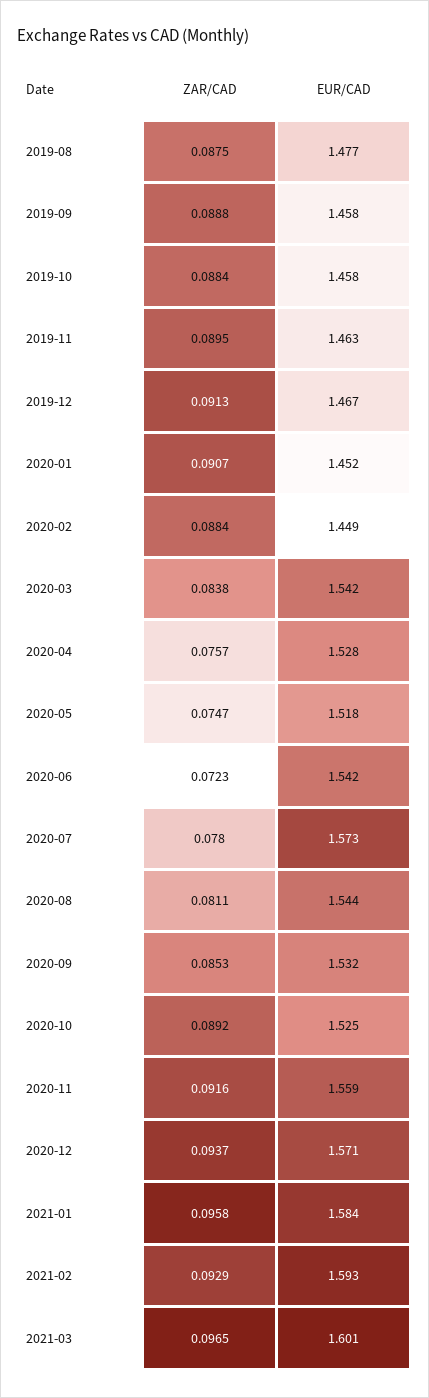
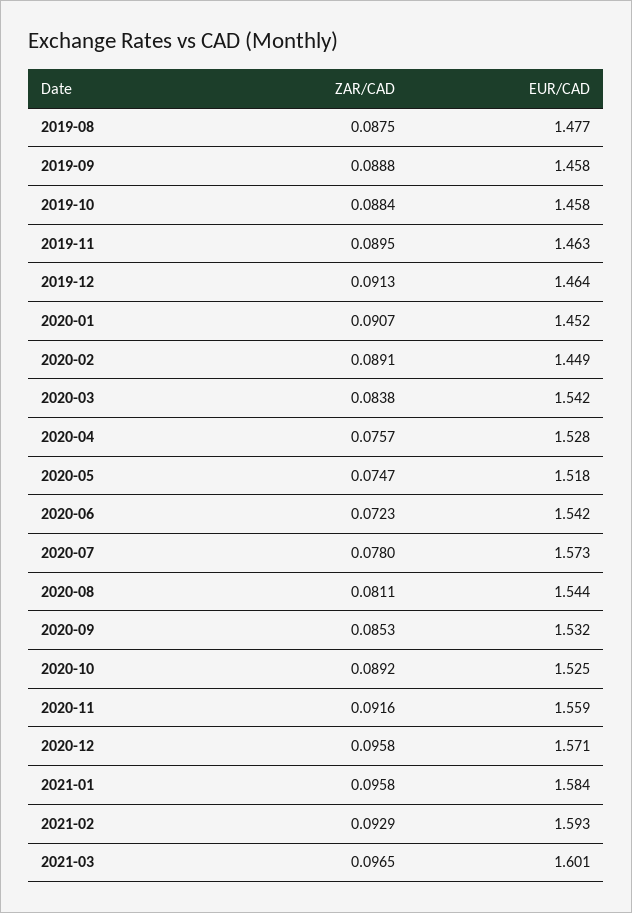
  {
    "ZAR/CAD": {
      "2019-08": 0.0875,
      "2019-09": 0.0888,
      "2019-10": 0.0884,
      "2019-11": 0.0895,
      "2019-12": 0.0913,
      "2020-01": 0.0907,
-     "2020-02": 0.0884,
+     "2020-02": 0.0891,
      "2020-03": 0.0838,
      "2020-04": 0.0757,
      "2020-05": 0.0747,
      "2020-06": 0.0723,
      "2020-07": 0.078,
      "2020-08": 0.0811,
      "2020-09": 0.0853,
      "2020-10": 0.0892,
      "2020-11": 0.0916,
-     "2020-12": 0.0937,
+     "2020-12": 0.0958,
      "2021-01": 0.0958,
      "2021-02": 0.0929,
      "2021-03": 0.0965
    },
    "EUR/CAD": {
      "2019-08": 1.477,
      "2019-09": 1.458,
      "2019-10": 1.458,
      "2019-11": 1.463,
-     "2019-12": 1.467,
+     "2019-12": 1.464,
      "2020-01": 1.452,
      "2020-02": 1.449,
      "2020-03": 1.542,
      "2020-04": 1.528,
      "2020-05": 1.518,
      "2020-06": 1.542,
      "2020-07": 1.573,
      "2020-08": 1.544,
      "2020-09": 1.532,
      "2020-10": 1.525,
      "2020-11": 1.559,
      "2020-12": 1.571,
      "2021-01": 1.584,
      "2021-02": 1.593,
      "2021-03": 1.601
    }
  }

